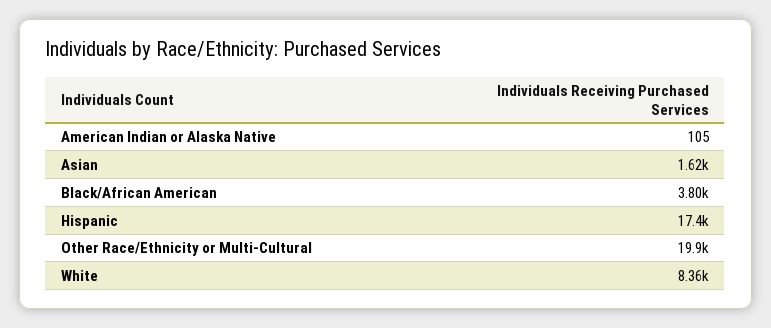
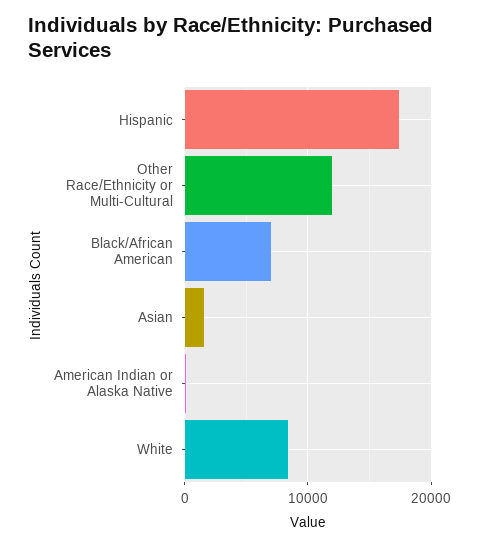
  {
    "American Indian or Alaska Native": 105,
    "Asian": 1620,
-   "Black/African American": 3800,
+   "Black/African American": 7000,
    "Hispanic": 17400,
-   "Other Race/Ethnicity or Multi-Cultural": 19900,
+   "Other Race/Ethnicity or Multi-Cultural": 12000,
    "White": 8360
  }

